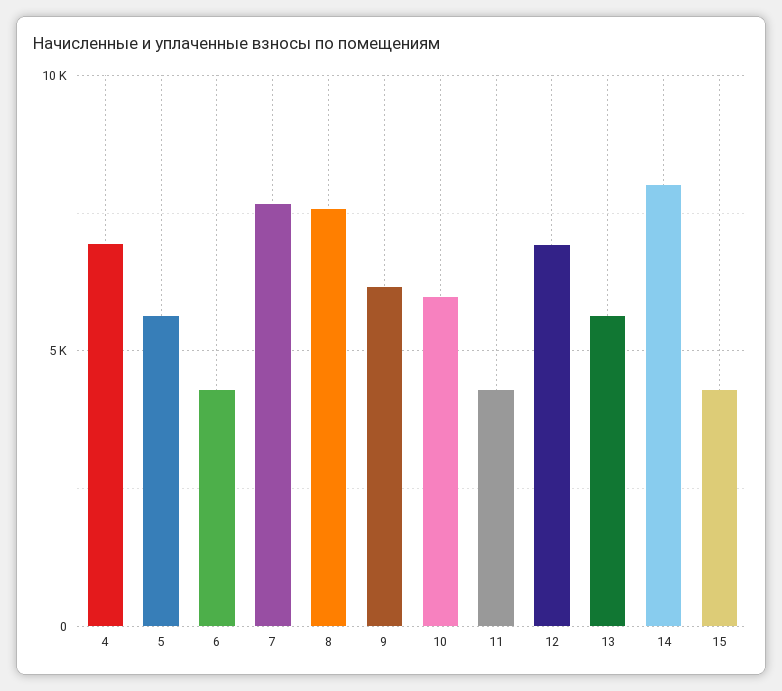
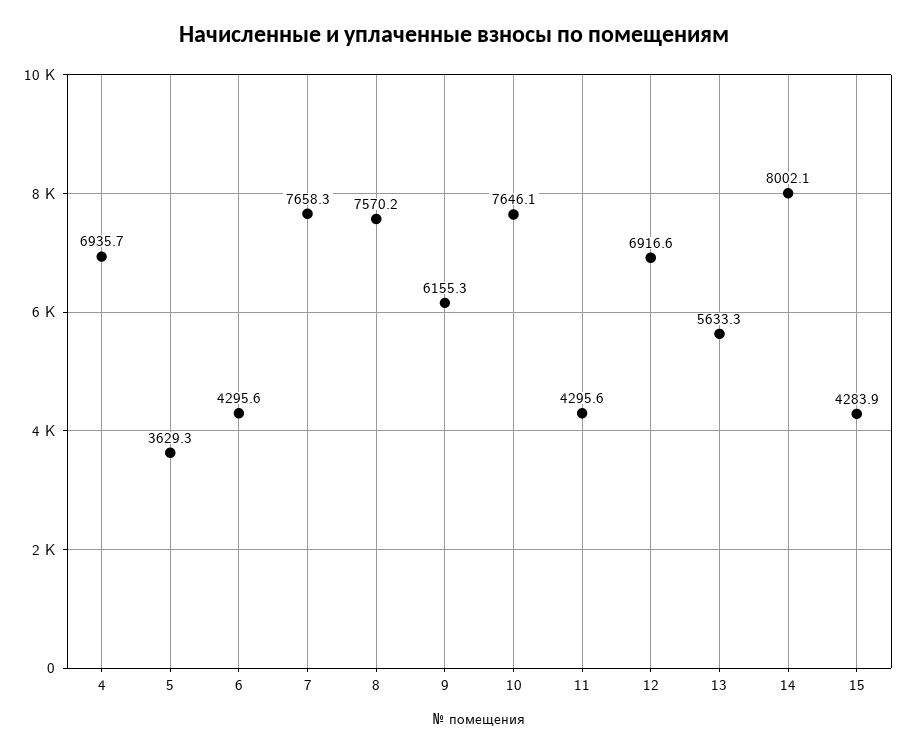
  {
    "4": 6935.7,
-   "5": 5500,
+   "5": 3629.3,
    "6": 4295.6,
    "7": 7658.3,
    "8": 7570.2,
    "9": 6155.3,
-   "10": 6000,
+   "10": 7646.1,
    "11": 4295.6,
    "12": 6916.6,
    "13": 5633.3,
    "14": 8002.1,
    "15": 4283.9
  }

